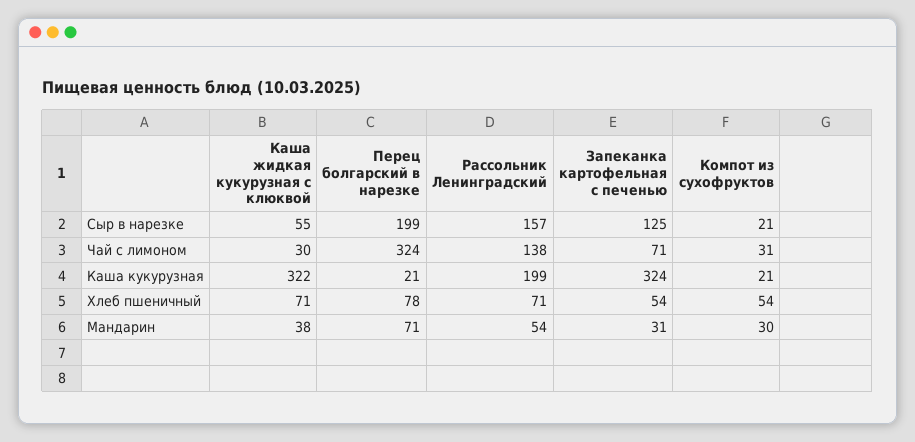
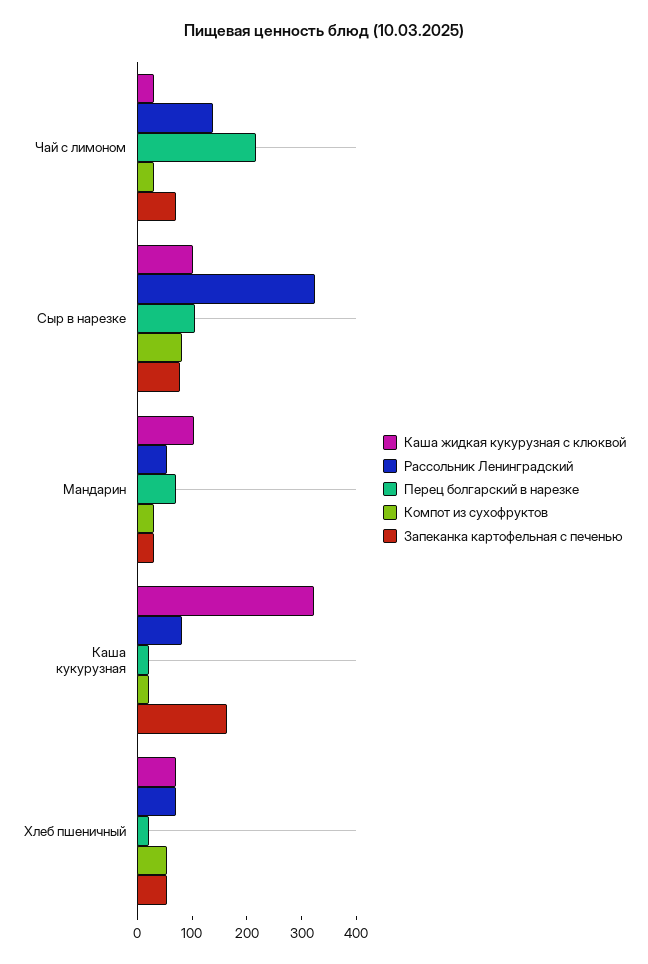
  {
    "Каша жидкая кукурузная с клюквой": {
-     "Сыр в нарезке": 55,
+     "Сыр в нарезке": 100,
      "Чай с лимоном": 30,
      "Каша кукурузная": 322,
      "Хлеб пшеничный": 71,
-     "Мандарин": 38
+     "Мандарин": 100
    },
    "Перец болгарский в нарезке": {
-     "Сыр в нарезке": 199,
+     "Сыр в нарезке": 100,
-     "Чай с лимоном": 324,
+     "Чай с лимоном": 220,
      "Каша кукурузная": 21,
-     "Хлеб пшеничный": 78,
+     "Хлеб пшеничный": 20,
      "Мандарин": 71
    },
    "Рассольник Ленинградский": {
-     "Сыр в нарезке": 157,
+     "Сыр в нарезке": 320,
      "Чай с лимоном": 138,
-     "Каша кукурузная": 199,
+     "Каша кукурузная": 80,
      "Хлеб пшеничный": 71,
      "Мандарин": 54
    },
    "Запеканка картофельная с печенью": {
-     "Сыр в нарезке": 125,
+     "Сыр в нарезке": 80,
      "Чай с лимоном": 71,
-     "Каша кукурузная": 324,
+     "Каша кукурузная": 160,
      "Хлеб пшеничный": 54,
      "Мандарин": 31
    },
    "Компот из сухофруктов": {
-     "Сыр в нарезке": 21,
+     "Сыр в нарезке": 80,
      "Чай с лимоном": 31,
      "Каша кукурузная": 21,
      "Хлеб пшеничный": 54,
      "Мандарин": 30
    }
  }

